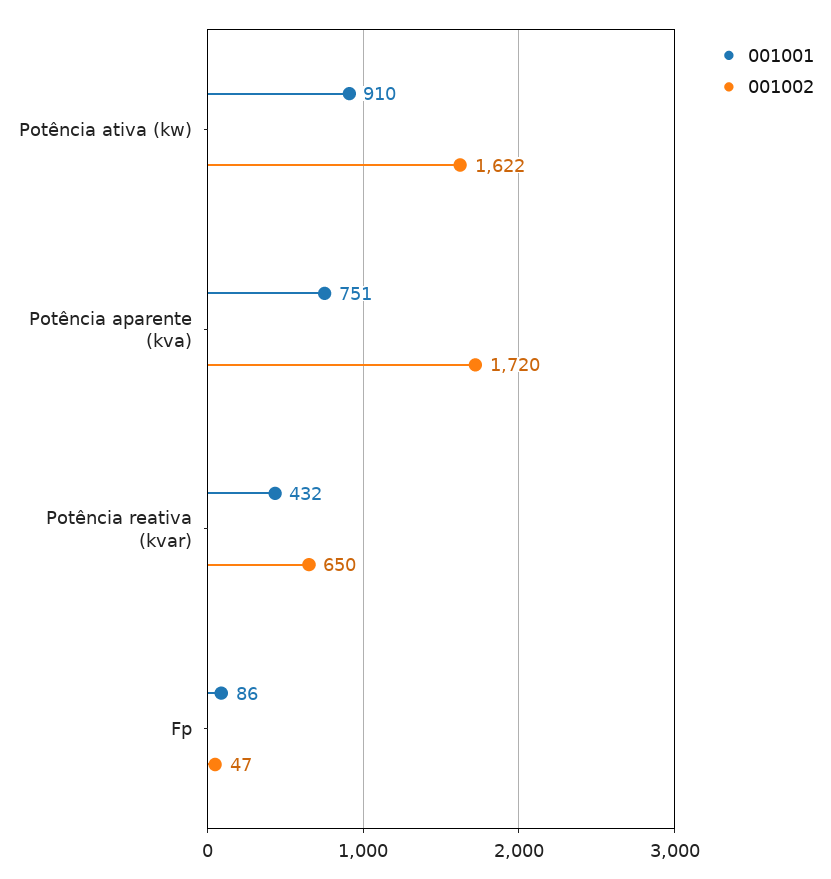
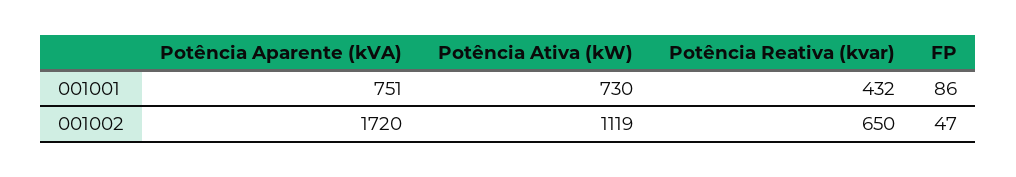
  {
    "001001": {
-     "Potência ativa (kw)": 910,
+     "Potência ativa (kw)": 730,
      "Potência aparente (kva)": 751,
      "Potência reativa (kvar)": 432,
      "Fp": 86
    },
    "001002": {
-     "Potência ativa (kw)": 1622,
+     "Potência ativa (kw)": 1119,
      "Potência aparente (kva)": 1720,
      "Potência reativa (kvar)": 650,
      "Fp": 47
    }
  }

